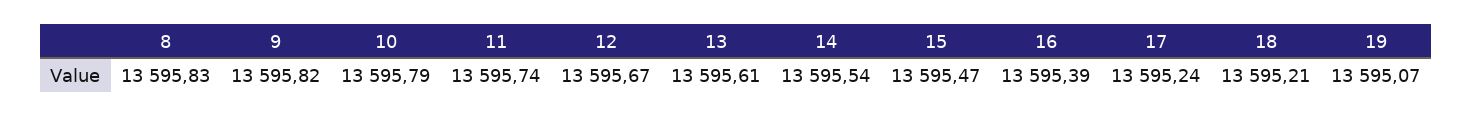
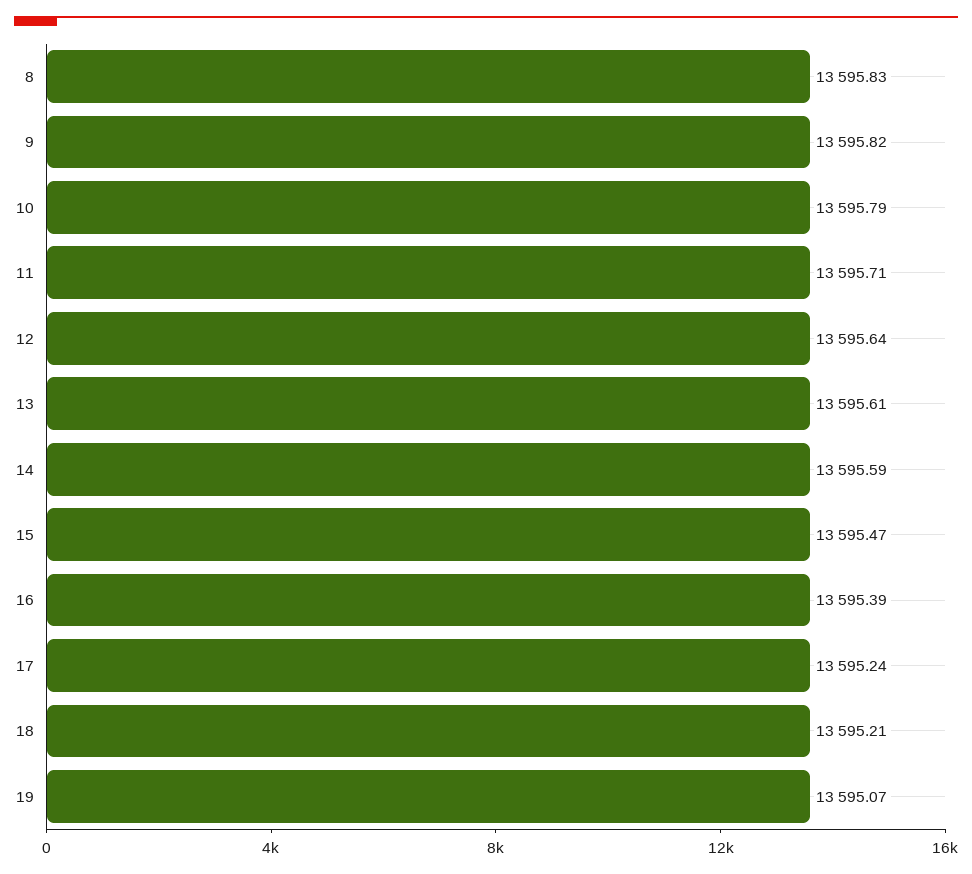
  {
    "8": 13595.83,
    "9": 13595.82,
    "10": 13595.79,
-   "11": 13595.74,
+   "11": 13595.71,
-   "12": 13595.67,
+   "12": 13595.64,
    "13": 13595.61,
-   "14": 13595.54,
+   "14": 13595.59,
    "15": 13595.47,
    "16": 13595.39,
    "17": 13595.24,
    "18": 13595.21,
    "19": 13595.07
  }

